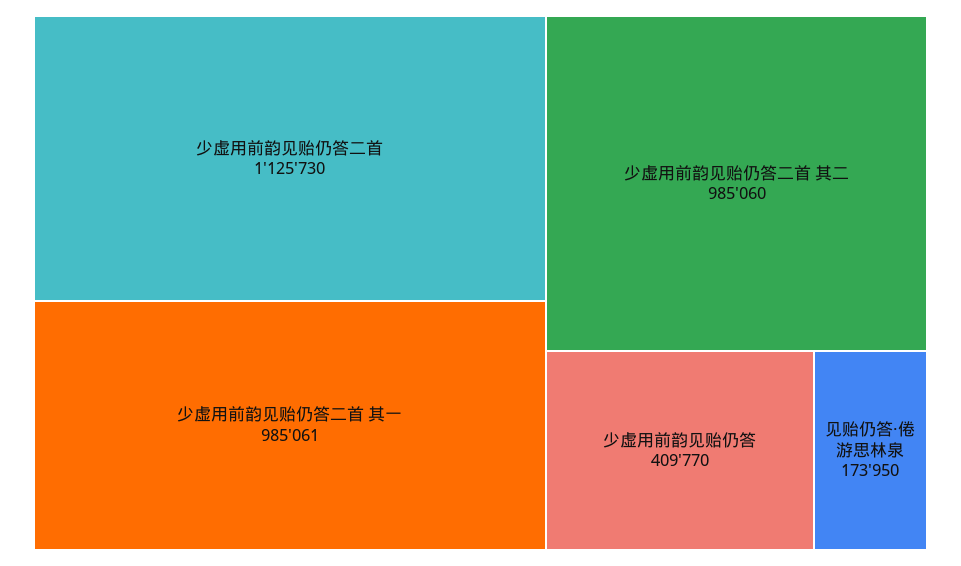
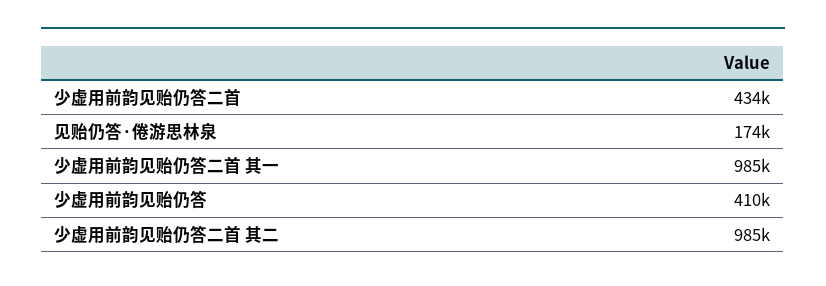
  {
-   "少虚用前韵见贻仍答二首": 1125730,
+   "少虚用前韵见贻仍答二首": 434000,
    "少虚用前韵见贻仍答二首 其一": 985061,
    "少虚用前韵见贻仍答二首 其二": 985060,
    "少虚用前韵见贻仍答": 409770,
    "见贻仍答·倦游思林泉": 173950
  }

